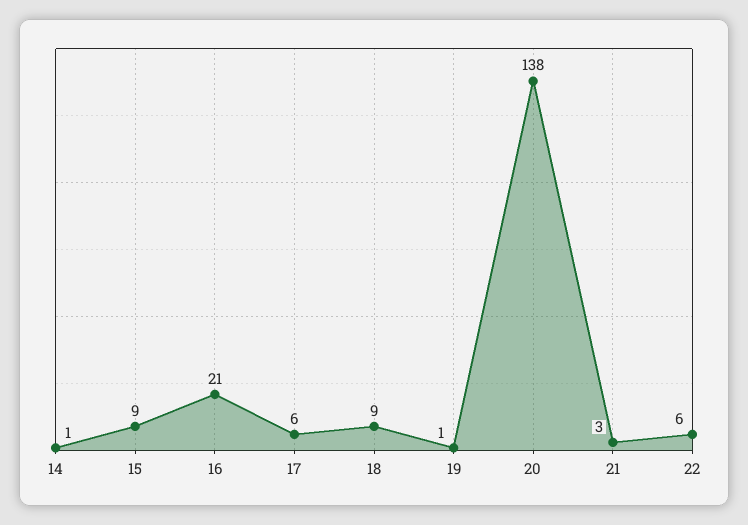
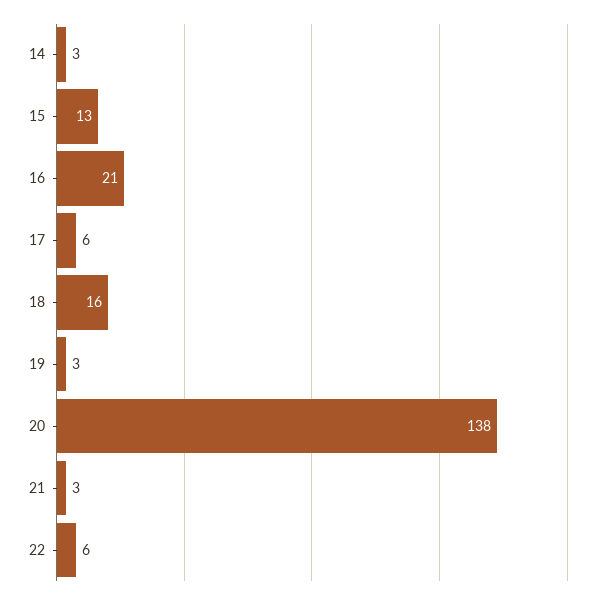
  {
-   "14": 1,
+   "14": 3,
-   "15": 9,
+   "15": 13,
    "16": 21,
    "17": 6,
-   "18": 9,
+   "18": 16,
-   "19": 1,
+   "19": 3,
    "20": 138,
    "21": 3,
    "22": 6
  }

